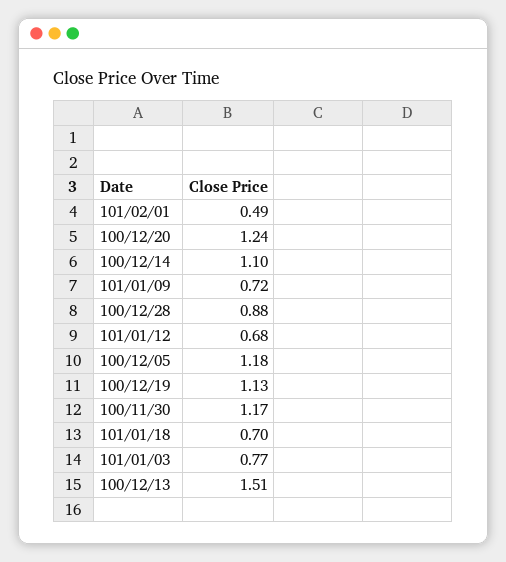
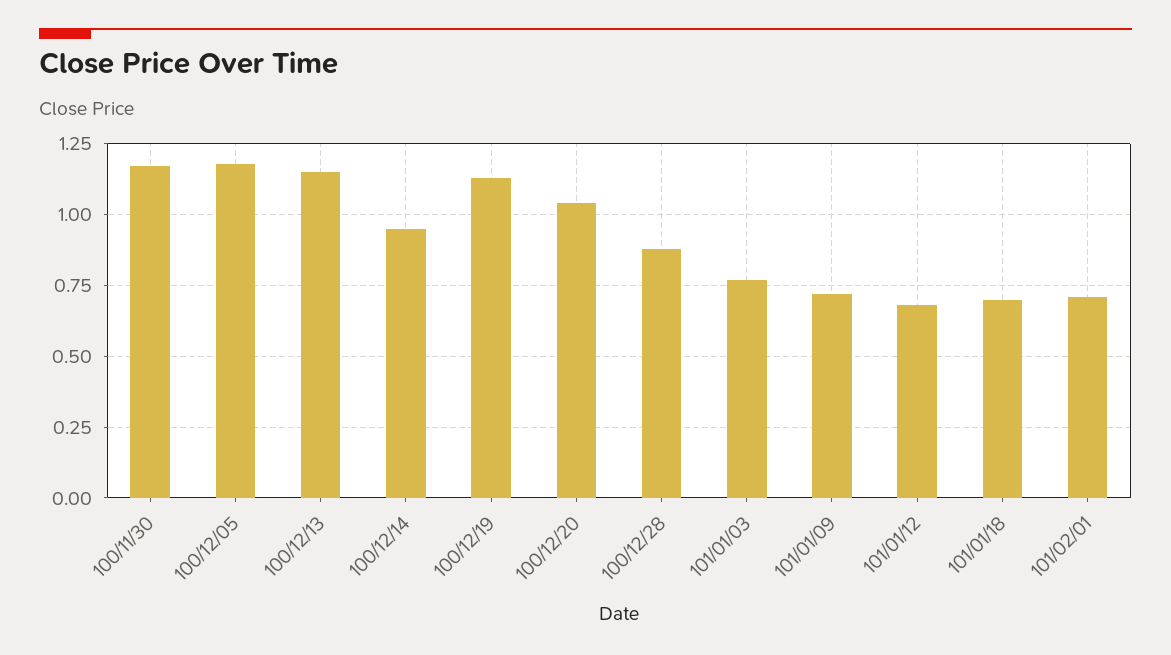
  {
-   "101/02/01": 0.49,
+   "101/02/01": 0.7,
-   "100/12/20": 1.24,
+   "100/12/20": 1.05,
-   "100/12/14": 1.1,
+   "100/12/14": 0.95,
    "101/01/09": 0.72,
    "100/12/28": 0.88,
    "101/01/12": 0.68,
    "100/12/05": 1.18,
    "100/12/19": 1.13,
    "100/11/30": 1.17,
    "101/01/18": 0.7,
    "101/01/03": 0.77,
-   "100/12/13": 1.51
+   "100/12/13": 1.15
  }

